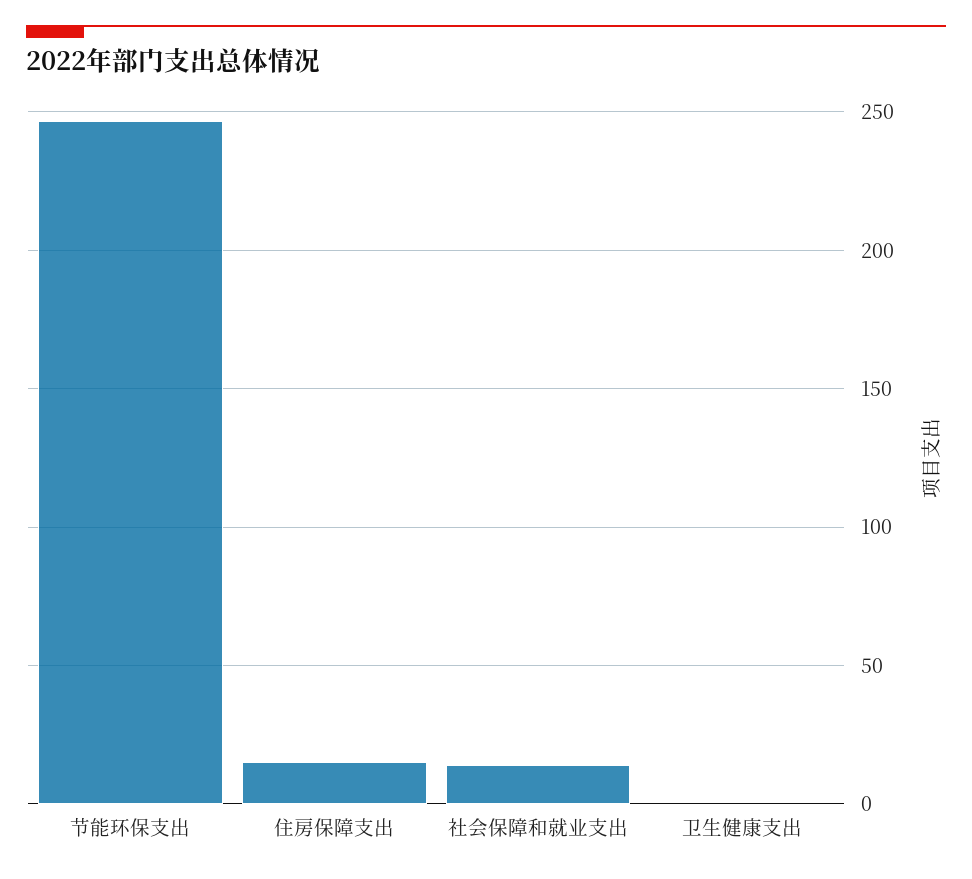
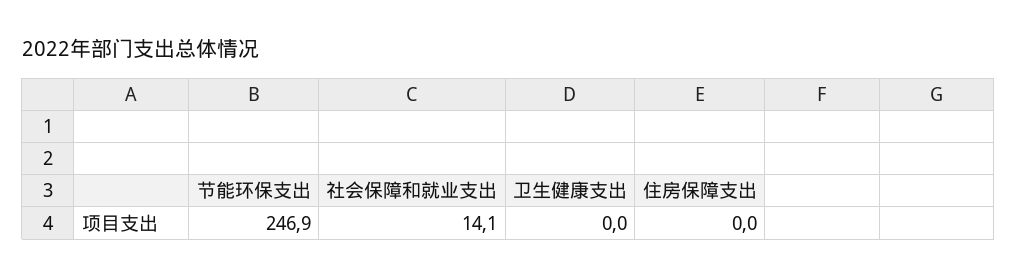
  {
    "节能环保支出": 246.9,
-   "住房保障支出": 15,
+   "住房保障支出": 0,
    "社会保障和就业支出": 14.1,
    "卫生健康支出": 0
  }

